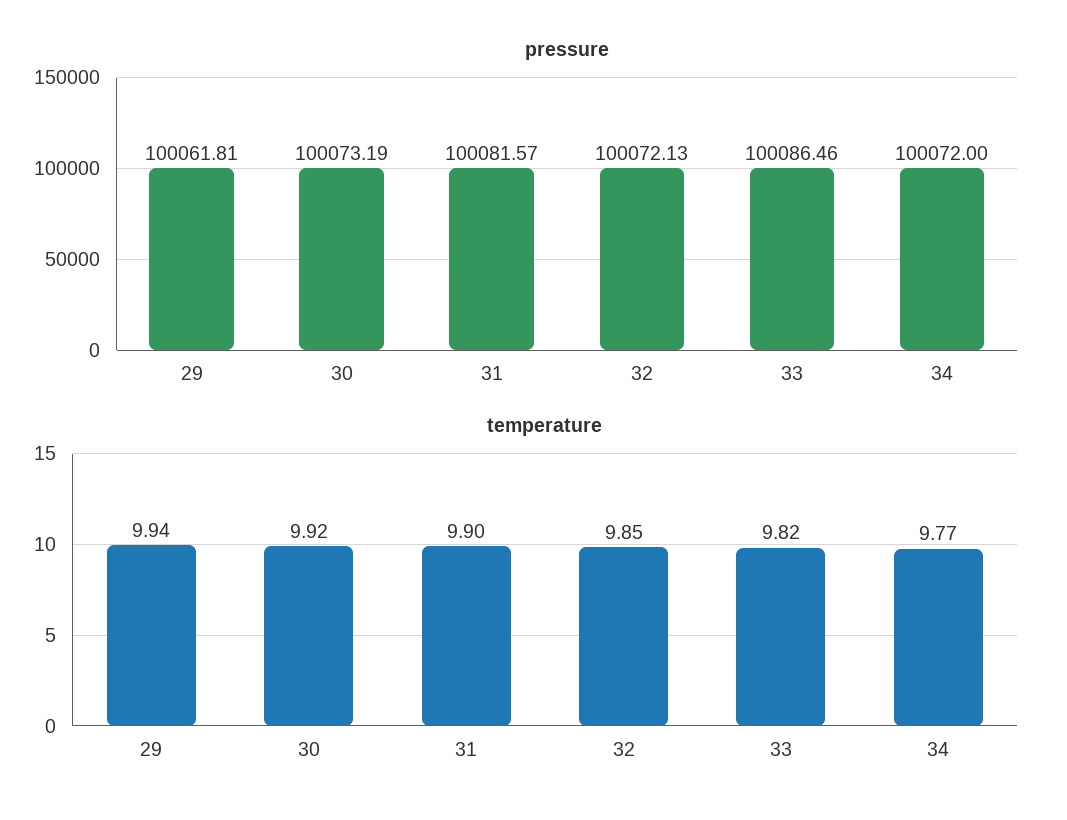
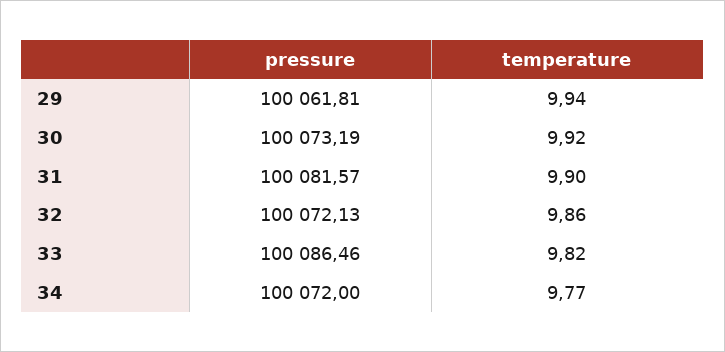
  {
    "pressure": {
      "29": 100061.81,
      "30": 100073.19,
      "31": 100081.57,
      "32": 100072.13,
      "33": 100086.46,
      "34": 100072
    },
    "temperature": {
      "29": 9.94,
      "30": 9.92,
      "31": 9.9,
-     "32": 9.85,
+     "32": 9.86,
      "33": 9.82,
      "34": 9.77
    }
  }

